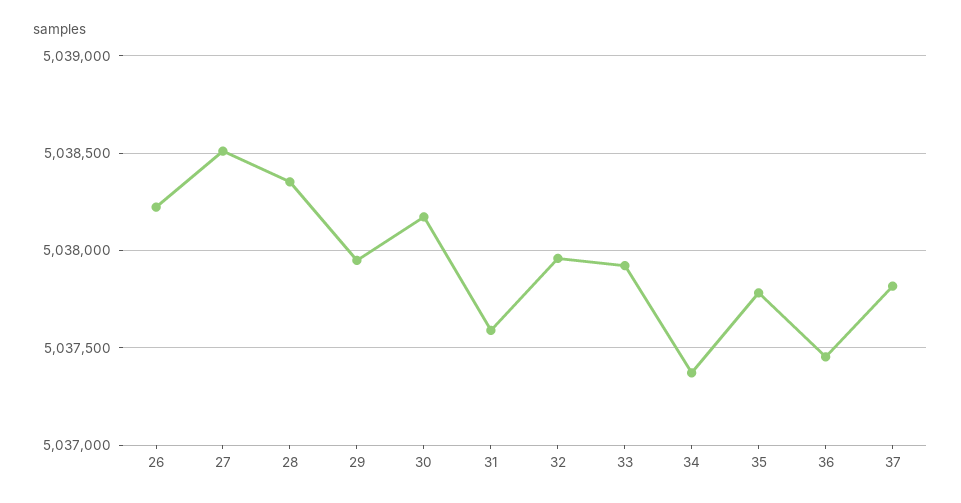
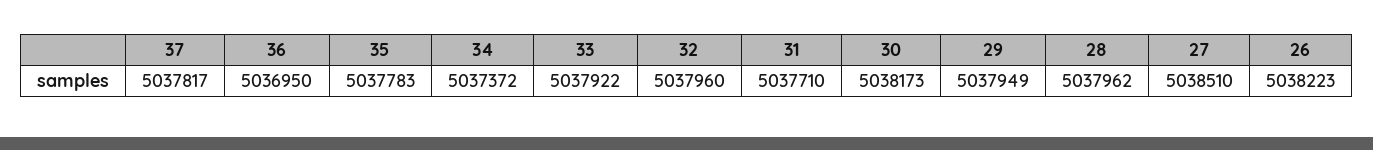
  {
    "26": 5038223,
    "27": 5038510,
-   "28": 5038350,
+   "28": 5037962,
    "29": 5037949,
    "30": 5038173,
-   "31": 5037600,
+   "31": 5037710,
    "32": 5037960,
    "33": 5037922,
    "34": 5037372,
    "35": 5037783,
-   "36": 5037450,
+   "36": 5036950,
    "37": 5037817
  }

